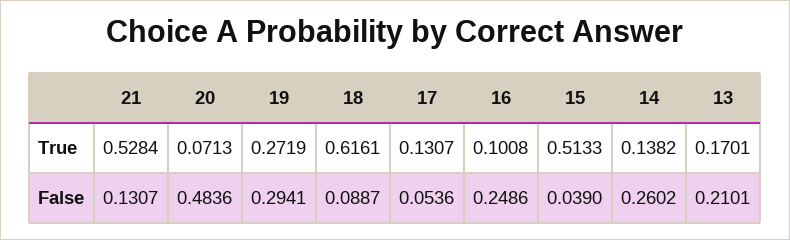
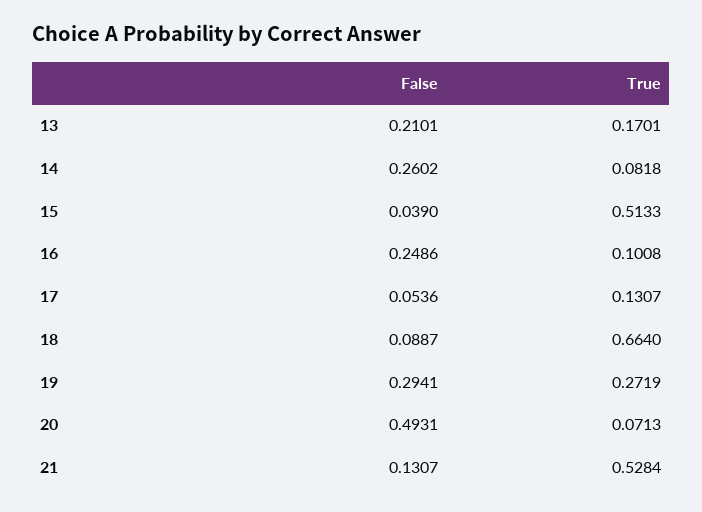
  {
    "21": {
      "True": 0.5284,
      "False": 0.1307
    },
    "20": {
      "True": 0.0713,
-     "False": 0.4836
+     "False": 0.4931
    },
    "19": {
      "True": 0.2719,
      "False": 0.2941
    },
    "18": {
-     "True": 0.6161,
+     "True": 0.664,
      "False": 0.0887
    },
    "17": {
      "True": 0.1307,
      "False": 0.0536
    },
    "16": {
      "True": 0.1008,
      "False": 0.2486
    },
    "15": {
      "True": 0.5133,
      "False": 0.039
    },
    "14": {
-     "True": 0.1382,
+     "True": 0.0818,
      "False": 0.2602
    },
    "13": {
      "True": 0.1701,
      "False": 0.2101
    }
  }

